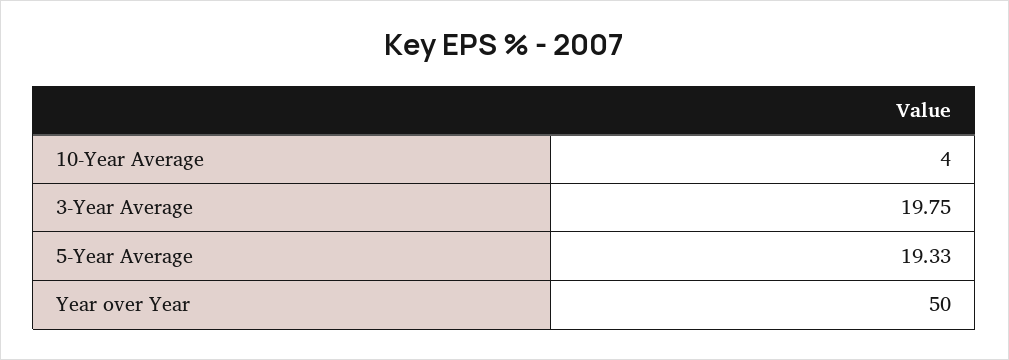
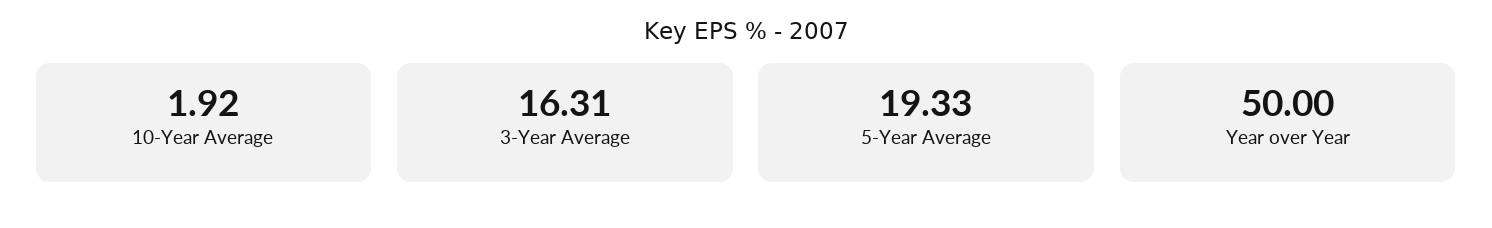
  {
-   "10-Year Average": 4,
+   "10-Year Average": 1.92,
-   "3-Year Average": 19.75,
+   "3-Year Average": 16.31,
    "5-Year Average": 19.33,
    "Year over Year": 50
  }

